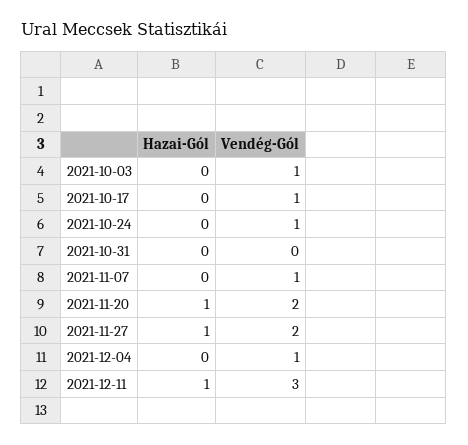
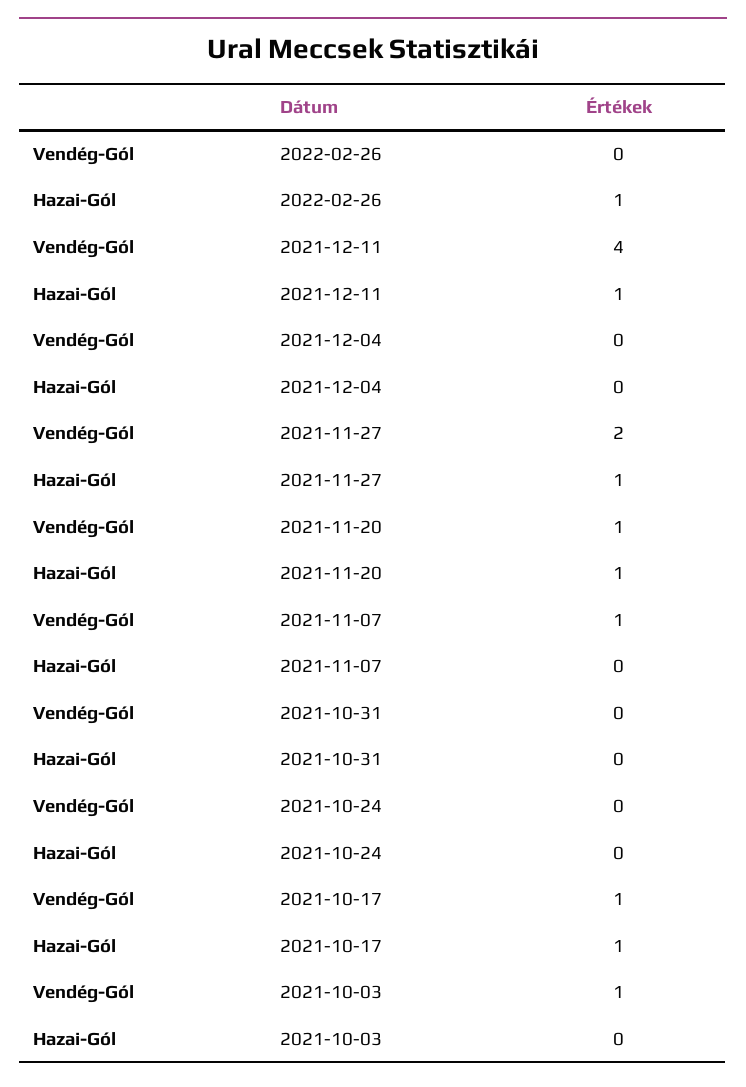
  {
    "Hazai-Gól": {
      "2021-10-03": 0,
-     "2021-10-17": 0,
+     "2021-10-17": 1,
      "2021-10-24": 0,
      "2021-10-31": 0,
      "2021-11-07": 0,
      "2021-11-20": 1,
      "2021-11-27": 1,
      "2021-12-04": 0,
-     "2021-12-11": 1
+     "2021-12-11": 1,
+     "2022-02-26": 1
    },
    "Vendég-Gól": {
      "2021-10-03": 1,
      "2021-10-17": 1,
-     "2021-10-24": 1,
+     "2021-10-24": 0,
      "2021-10-31": 0,
      "2021-11-07": 1,
-     "2021-11-20": 2,
+     "2021-11-20": 1,
      "2021-11-27": 2,
-     "2021-12-04": 1,
+     "2021-12-04": 0,
-     "2021-12-11": 3
+     "2021-12-11": 4,
+     "2022-02-26": 0
    }
  }

